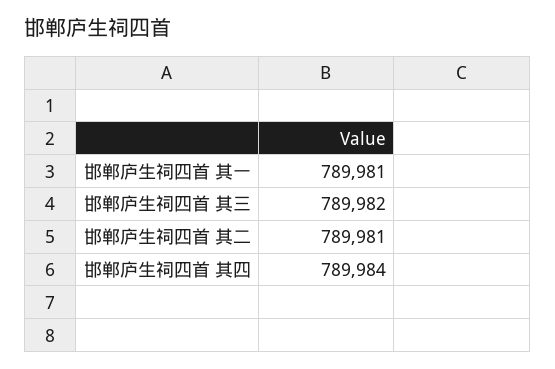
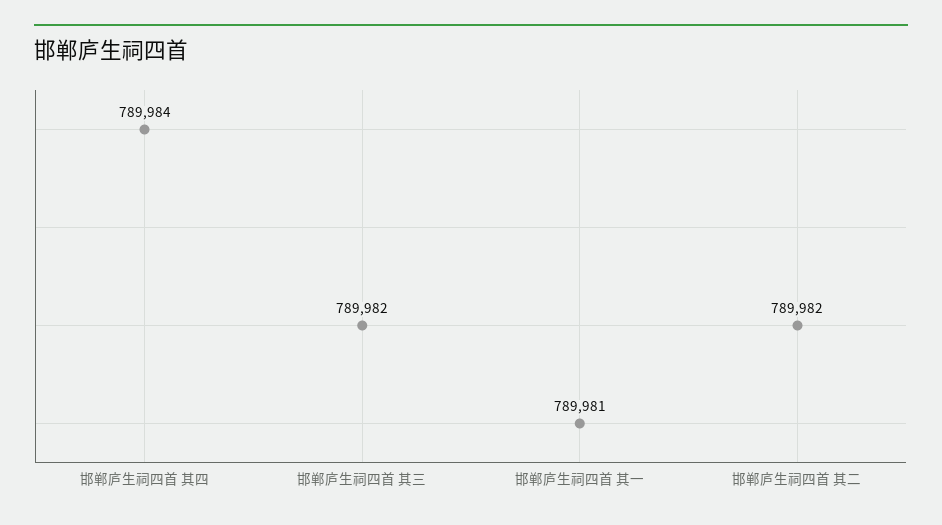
  {
    "邯郸庐生祠四首 其一": 789981,
    "邯郸庐生祠四首 其三": 789982,
-   "邯郸庐生祠四首 其二": 789981,
+   "邯郸庐生祠四首 其二": 789982,
    "邯郸庐生祠四首 其四": 789984
  }

